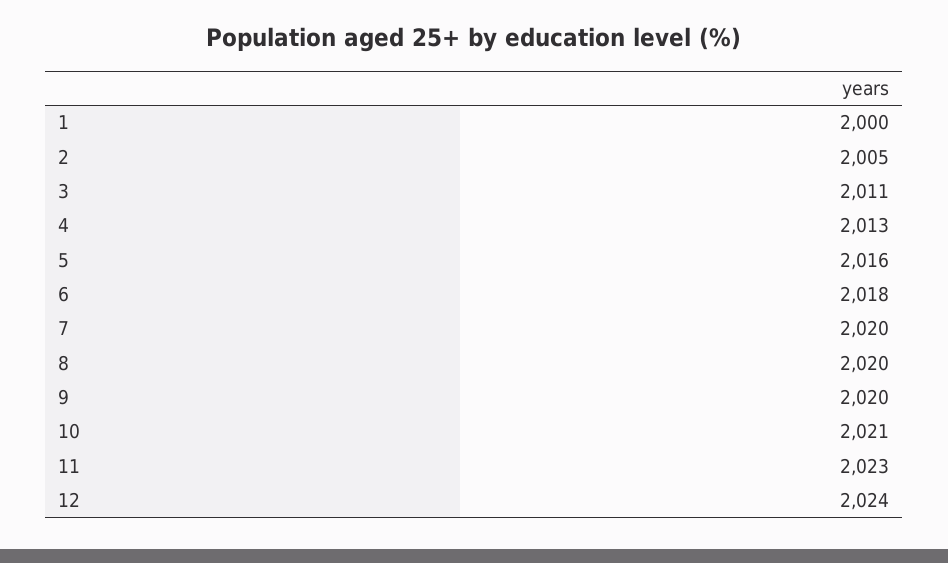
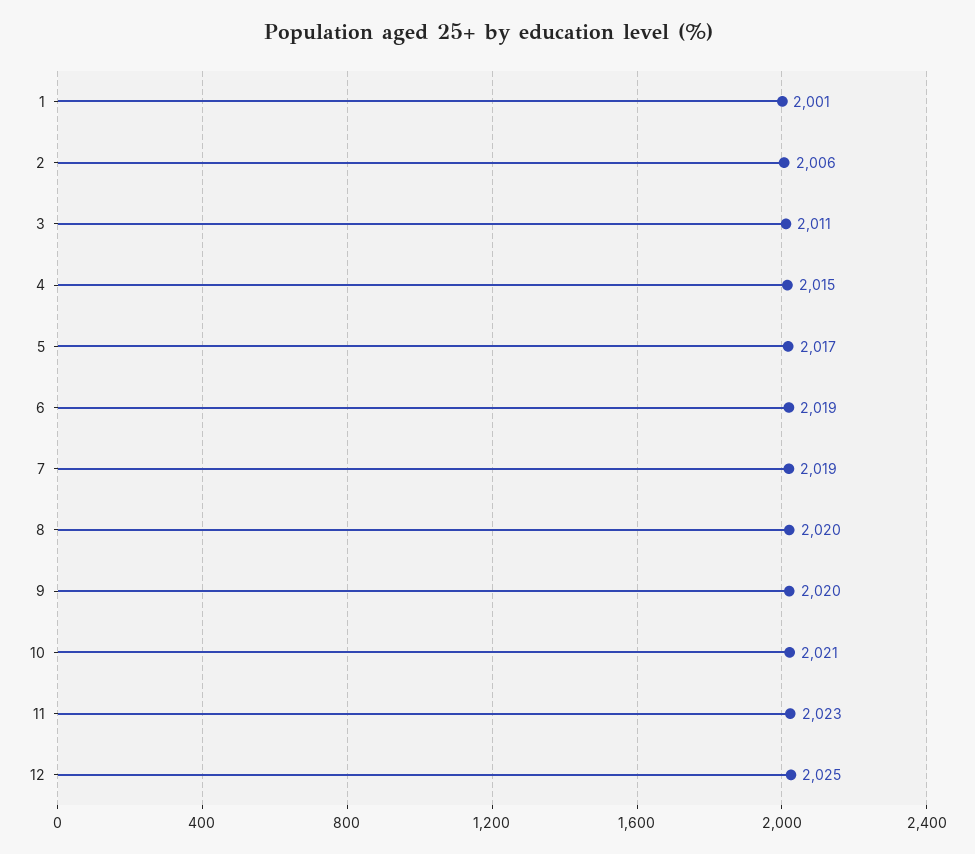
  {
-   "1": 2000,
+   "1": 2001,
-   "2": 2005,
+   "2": 2006,
    "3": 2011,
-   "4": 2013,
+   "4": 2015,
-   "5": 2016,
+   "5": 2017,
-   "6": 2018,
+   "6": 2019,
-   "7": 2020,
+   "7": 2019,
    "8": 2020,
    "9": 2020,
    "10": 2021,
    "11": 2023,
-   "12": 2024
+   "12": 2025
  }

